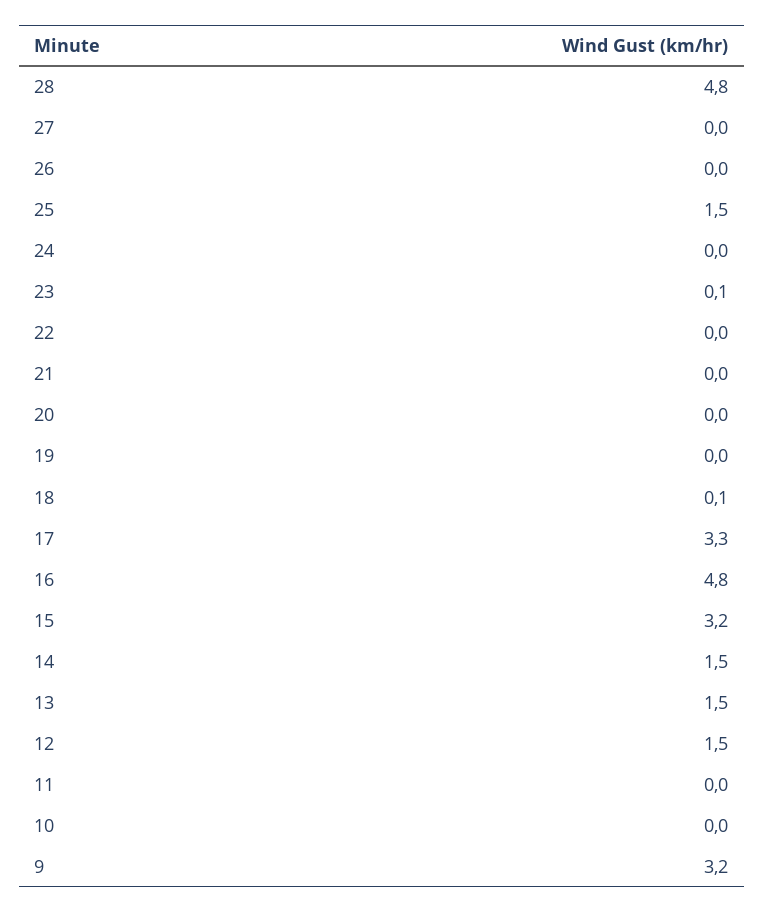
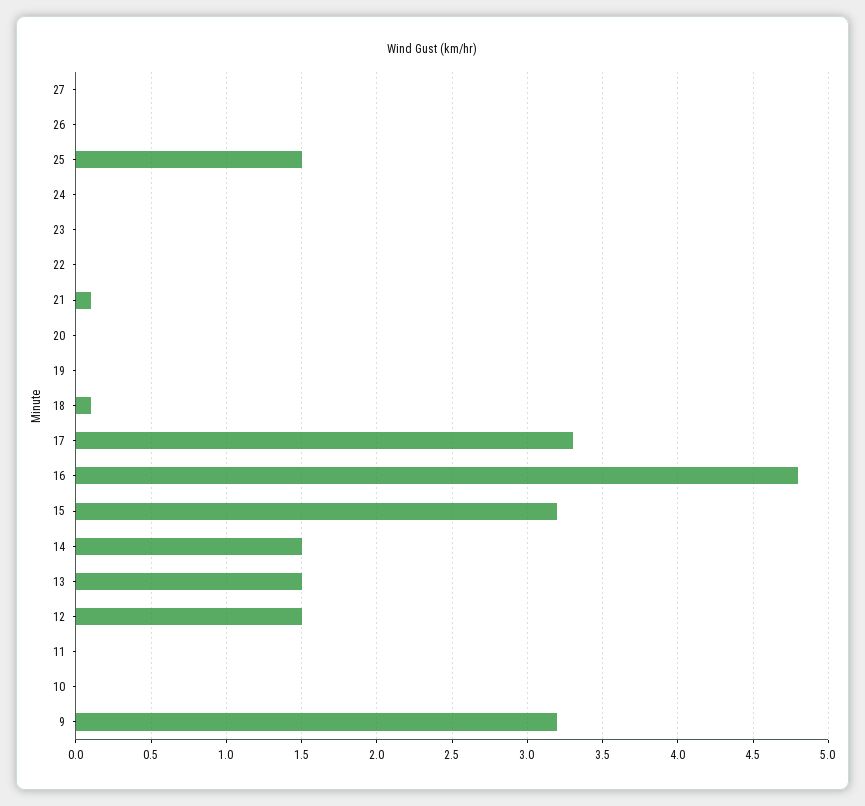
  {
-   "28": 4.8,
    "27": 0,
    "26": 0,
    "25": 1.5,
    "24": 0,
-   "23": 0.1,
+   "23": 0,
    "22": 0,
-   "21": 0,
+   "21": 0.1,
    "20": 0,
    "19": 0,
    "18": 0.1,
    "17": 3.3,
    "16": 4.8,
    "15": 3.2,
    "14": 1.5,
    "13": 1.5,
    "12": 1.5,
    "11": 0,
    "10": 0,
    "9": 3.2
  }

